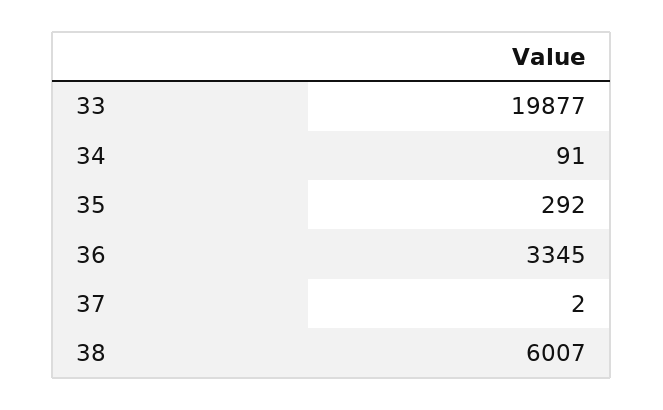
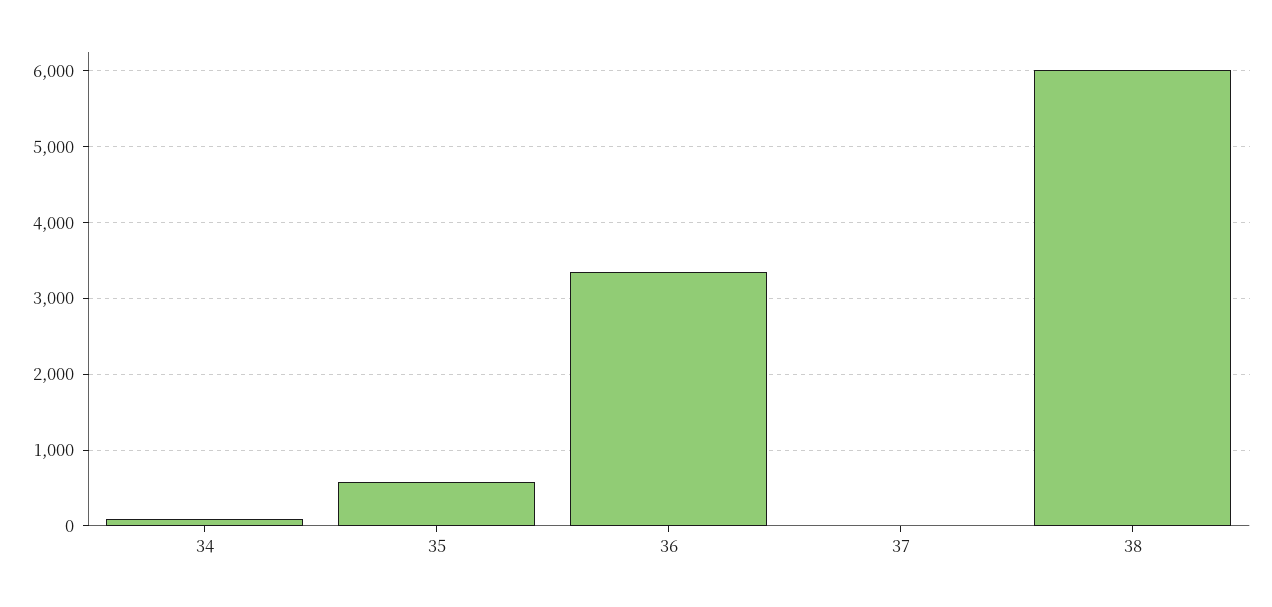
  {
-   "33": 19877,
    "34": 91,
-   "35": 292,
+   "35": 600,
    "36": 3345,
    "37": 2,
    "38": 6007
  }

